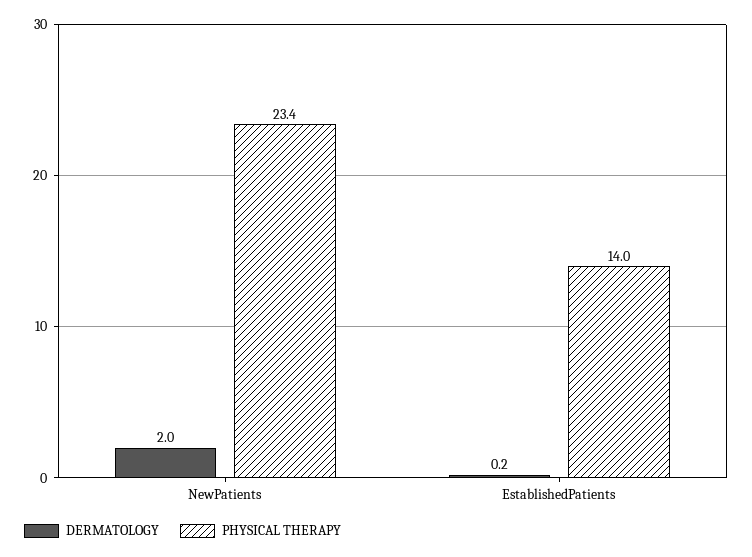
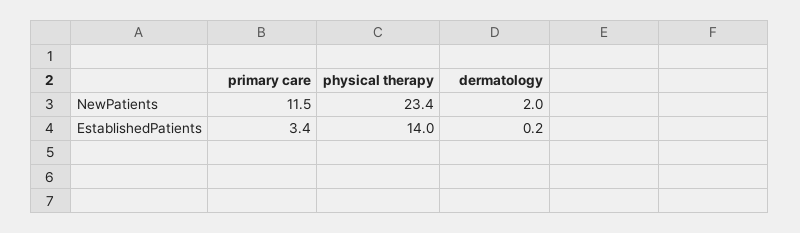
  {
    "DERMATOLOGY": {
      "NewPatients": 2,
      "EstablishedPatients": 0.2
    },
    "PHYSICAL THERAPY": {
      "NewPatients": 23.4,
      "EstablishedPatients": 14
-   }
+   },
+   "primary care": {
+     "NewPatients": 11.5,
+     "EstablishedPatients": 3.4
+   }
  }

